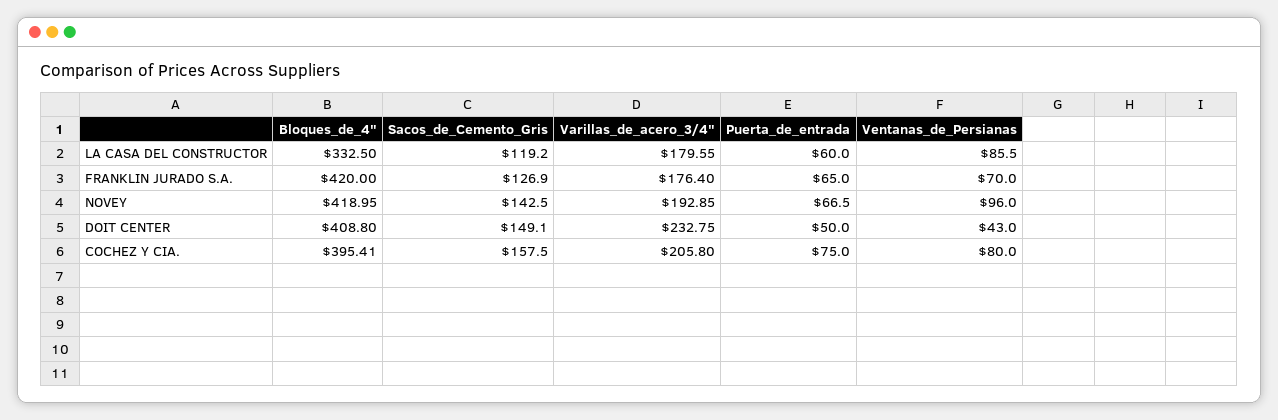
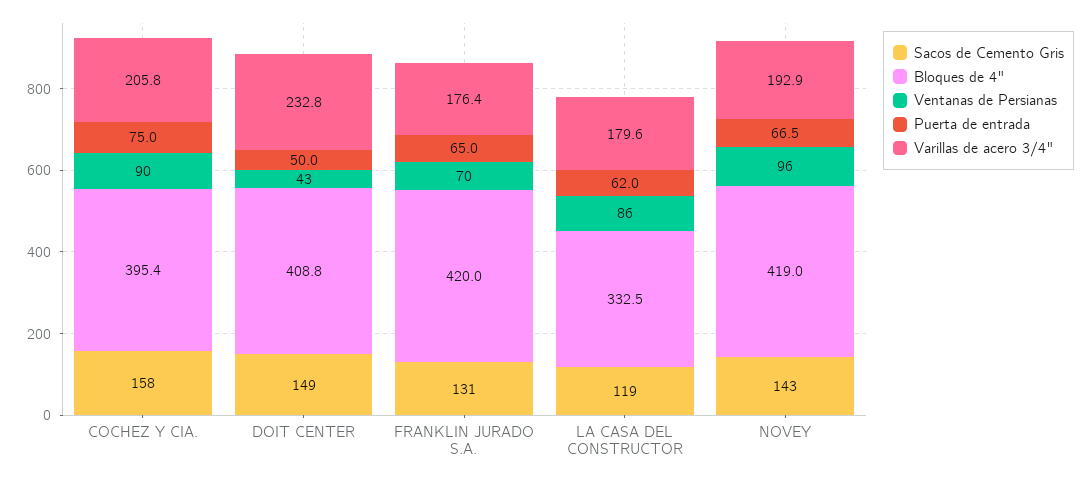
  {
    "Bloques_de_4\"": {
      "LA CASA DEL CONSTRUCTOR": 332.5,
      "FRANKLIN JURADO S.A.": 420,
      "NOVEY": 418.95,
      "DOIT CENTER": 408.8,
      "COCHEZ Y CIA.": 395.41
    },
    "Sacos_de_Cemento_Gris": {
      "LA CASA DEL CONSTRUCTOR": 119.2,
-     "FRANKLIN JURADO S.A.": 126.9,
+     "FRANKLIN JURADO S.A.": 131,
      "NOVEY": 142.5,
      "DOIT CENTER": 149.1,
      "COCHEZ Y CIA.": 157.5
    },
    "Varillas_de_acero_3/4\"": {
      "LA CASA DEL CONSTRUCTOR": 179.55,
      "FRANKLIN JURADO S.A.": 176.4,
      "NOVEY": 192.85,
      "DOIT CENTER": 232.75,
      "COCHEZ Y CIA.": 205.8
    },
    "Puerta_de_entrada": {
-     "LA CASA DEL CONSTRUCTOR": 60,
+     "LA CASA DEL CONSTRUCTOR": 62,
      "FRANKLIN JURADO S.A.": 65,
      "NOVEY": 66.5,
      "DOIT CENTER": 50,
      "COCHEZ Y CIA.": 75
    },
    "Ventanas_de_Persianas": {
      "LA CASA DEL CONSTRUCTOR": 85.5,
      "FRANKLIN JURADO S.A.": 70,
      "NOVEY": 96,
      "DOIT CENTER": 43,
-     "COCHEZ Y CIA.": 80
+     "COCHEZ Y CIA.": 90
    }
  }

